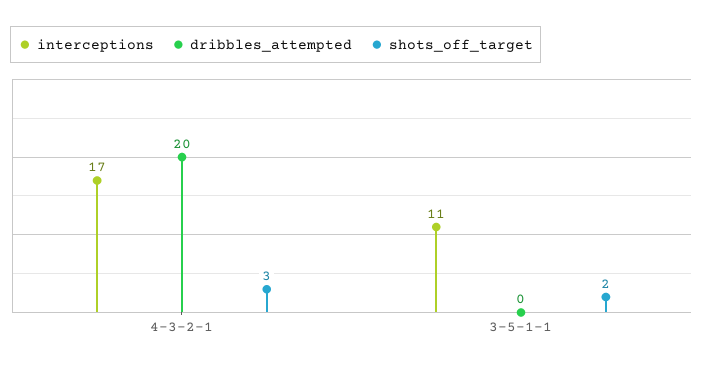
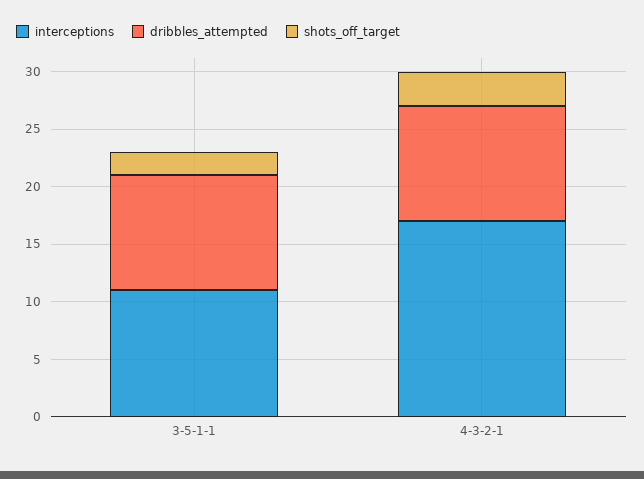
  {
    "interceptions": {
      "4-3-2-1": 17,
      "3-5-1-1": 11
    },
    "dribbles_attempted": {
-     "4-3-2-1": 20,
+     "4-3-2-1": 10,
-     "3-5-1-1": 0
+     "3-5-1-1": 10
    },
    "shots_off_target": {
      "4-3-2-1": 3,
      "3-5-1-1": 2
    }
  }

